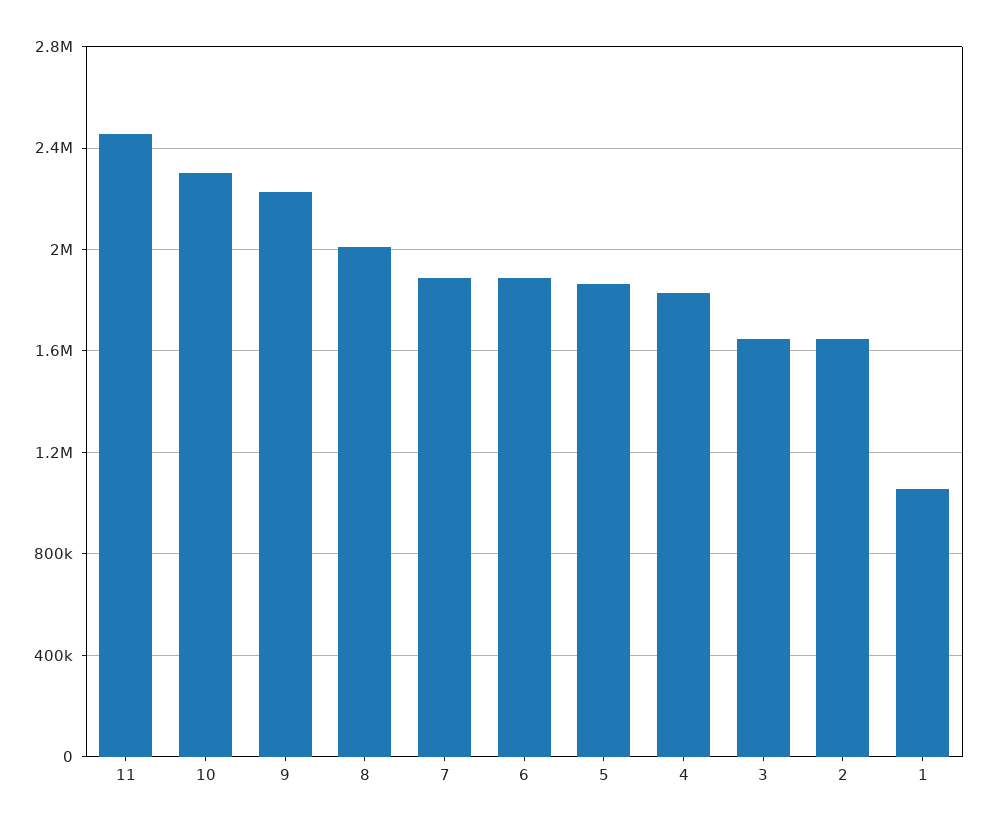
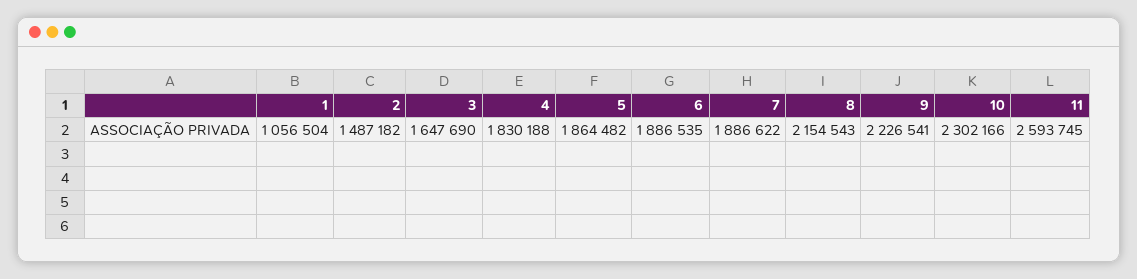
  {
-   "11": 2450000,
+   "11": 2593745,
    "10": 2302166,
    "9": 2226541,
-   "8": 2000000,
+   "8": 2154543,
    "7": 1886622,
    "6": 1886535,
    "5": 1864482,
    "4": 1830188,
    "3": 1647690,
-   "2": 1650000,
+   "2": 1487182,
    "1": 1056504
  }

